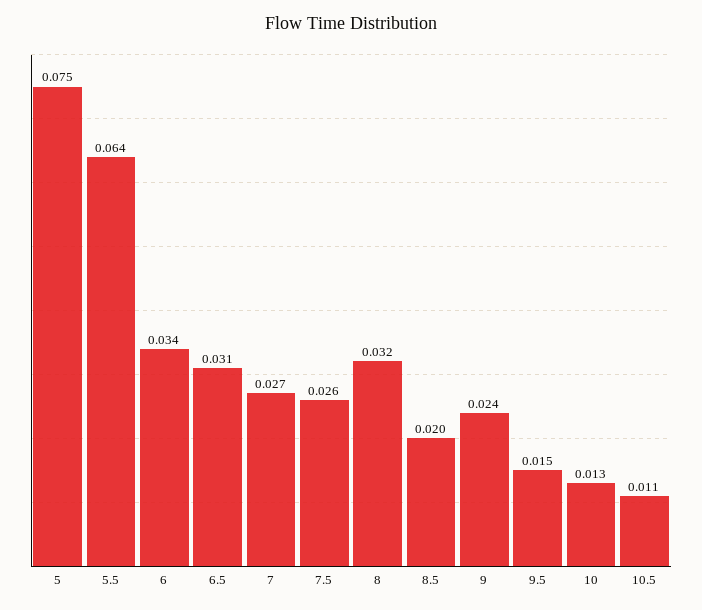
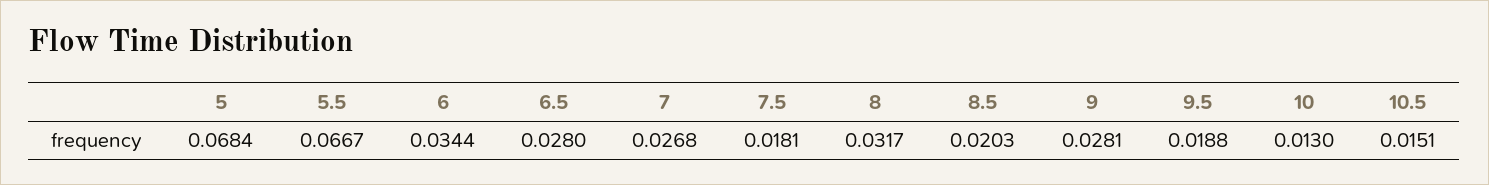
  {
-   "5": 0.075,
+   "5": 0.0684,
-   "5.5": 0.064,
+   "5.5": 0.0667,
    "6": 0.0344,
-   "6.5": 0.031,
+   "6.5": 0.028,
    "7": 0.0268,
-   "7.5": 0.026,
+   "7.5": 0.0181,
    "8": 0.0317,
    "8.5": 0.0203,
-   "9": 0.024,
+   "9": 0.0281,
-   "9.5": 0.015,
+   "9.5": 0.0188,
    "10": 0.013,
-   "10.5": 0.011
+   "10.5": 0.0151
  }

